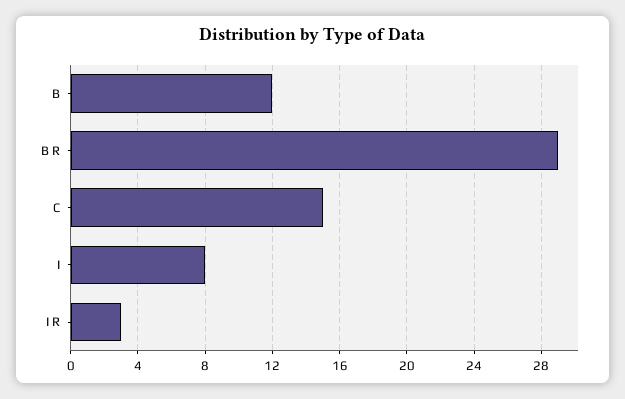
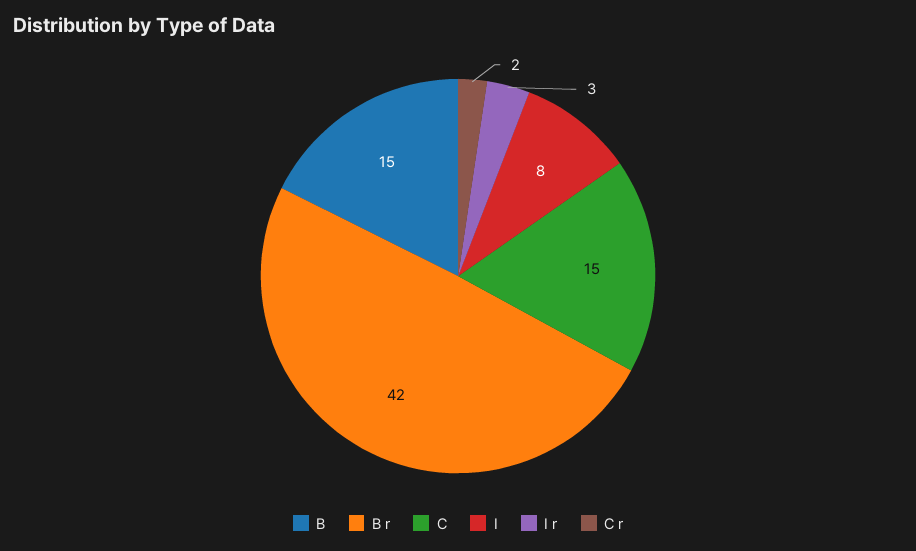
  {
-   "B": 12,
+   "B": 15,
-   "B R": 29,
+   "B R": 42,
    "C": 15,
    "I": 8,
-   "I R": 3
+   "I R": 3,
+   "C r": 2
  }

